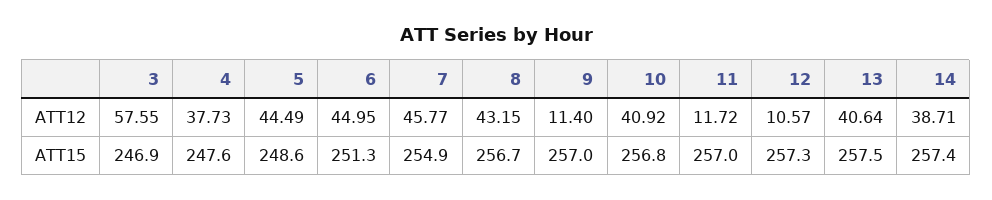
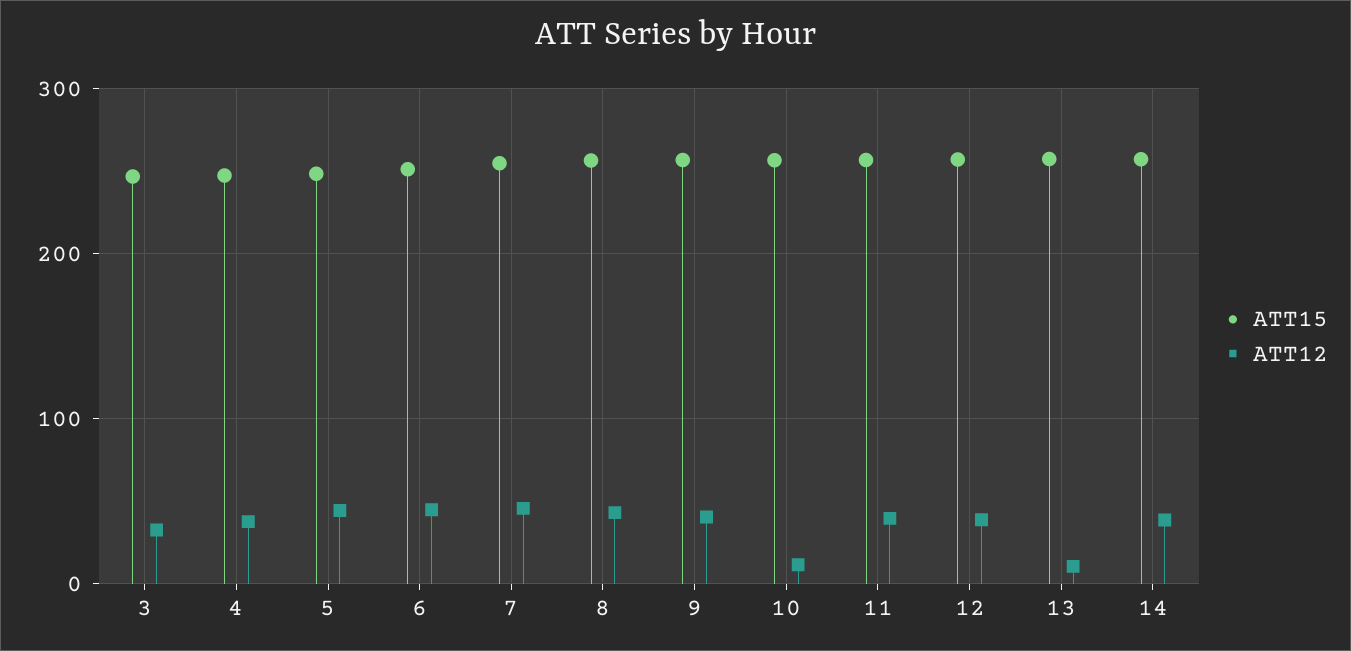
  {
    "ATT12": {
-     "3": 57.55,
+     "3": 30,
      "4": 37.73,
      "5": 44.49,
      "6": 44.95,
      "7": 45.77,
      "8": 43.15,
-     "9": 11.4,
+     "9": 40,
-     "10": 40.92,
+     "10": 10,
-     "11": 11.72,
+     "11": 40,
-     "12": 10.57,
+     "12": 40,
-     "13": 40.64,
+     "13": 10,
      "14": 38.71
    },
    "ATT15": {
      "3": 246.9,
      "4": 247.6,
      "5": 248.6,
      "6": 251.3,
      "7": 254.9,
      "8": 256.7,
      "9": 257,
      "10": 256.8,
      "11": 257,
      "12": 257.3,
      "13": 257.5,
      "14": 257.4
    }
  }

